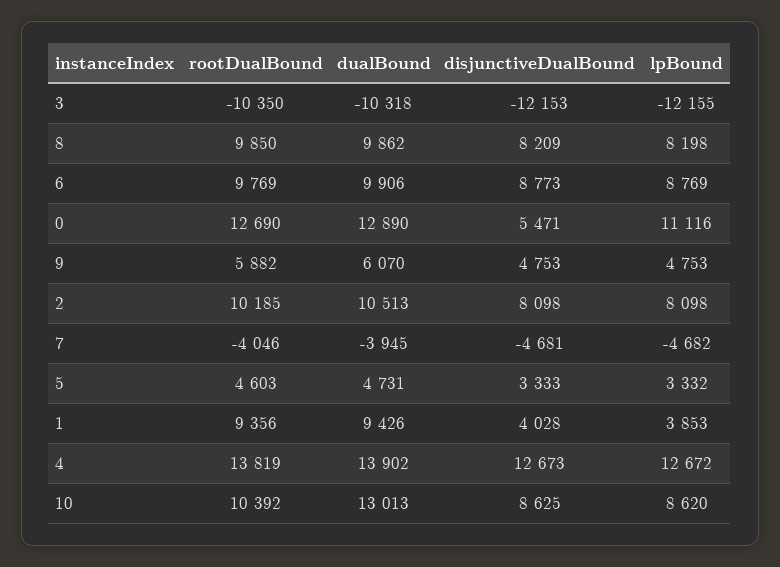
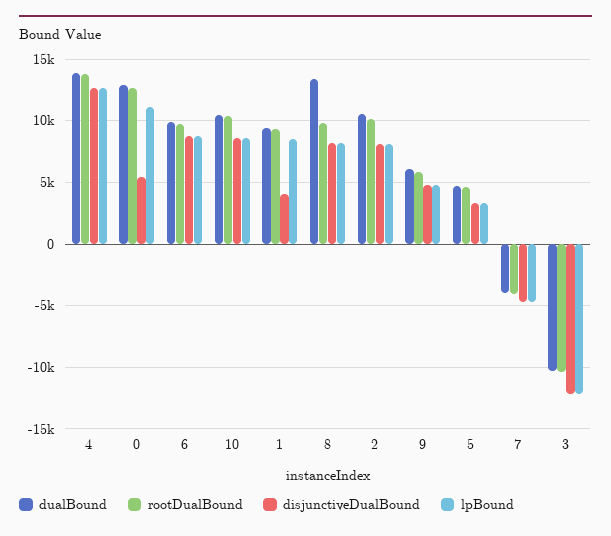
  {
    "rootDualBound": {
      "3": -10350,
      "8": 9850,
      "6": 9769,
      "0": 12690,
      "9": 5882,
      "2": 10185,
      "7": -4046,
      "5": 4603,
      "1": 9356,
      "4": 13819,
      "10": 10392
    },
    "dualBound": {
      "3": -10318,
-     "8": 9862,
+     "8": 13500,
      "6": 9906,
      "0": 12890,
      "9": 6070,
      "2": 10513,
      "7": -3945,
      "5": 4731,
      "1": 9426,
      "4": 13902,
-     "10": 13013
+     "10": 10500
    },
    "disjunctiveDualBound": {
      "3": -12153,
      "8": 8209,
      "6": 8773,
      "0": 5471,
      "9": 4753,
      "2": 8098,
      "7": -4681,
      "5": 3333,
      "1": 4028,
      "4": 12673,
      "10": 8625
    },
    "lpBound": {
      "3": -12155,
      "8": 8198,
      "6": 8769,
      "0": 11116,
      "9": 4753,
      "2": 8098,
      "7": -4682,
      "5": 3332,
-     "1": 3853,
+     "1": 8500,
      "4": 12672,
      "10": 8620
    }
  }

